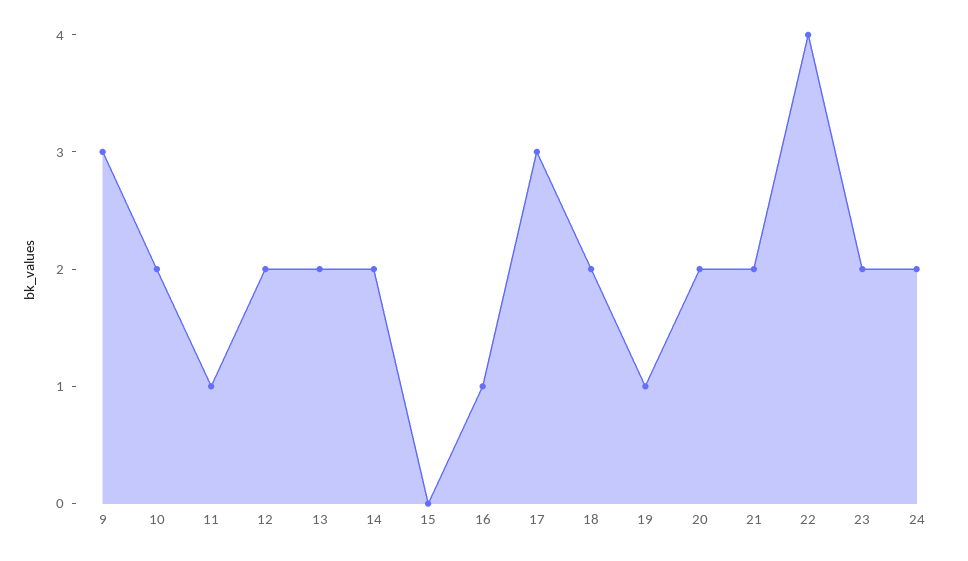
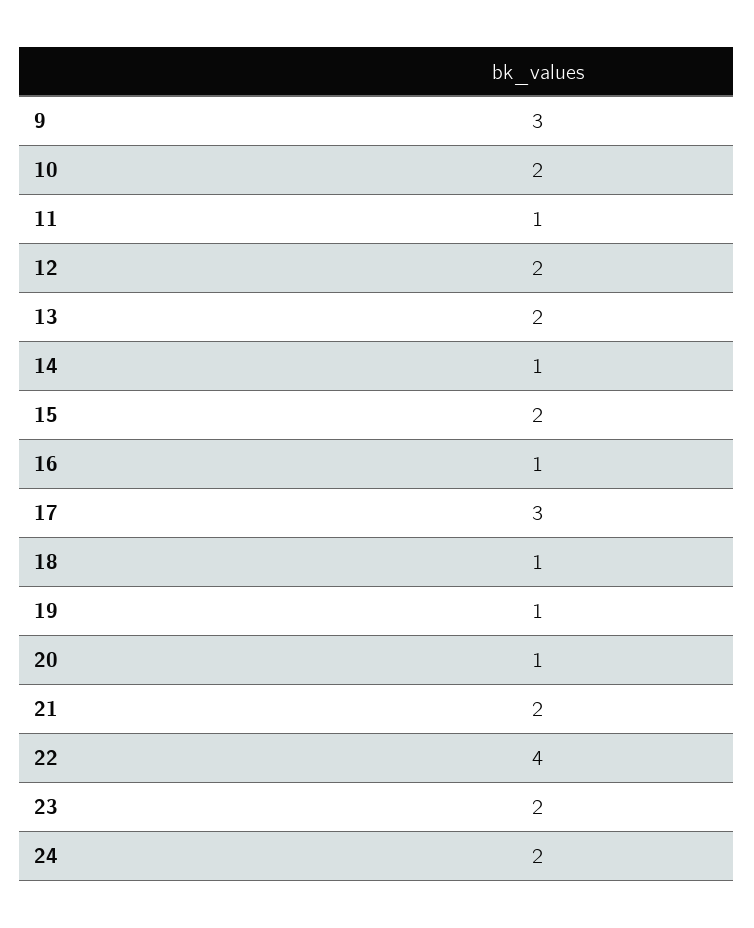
  {
    "9": 3,
    "10": 2,
    "11": 1,
    "12": 2,
    "13": 2,
-   "14": 2,
+   "14": 1,
-   "15": 0,
+   "15": 2,
    "16": 1,
    "17": 3,
-   "18": 2,
+   "18": 1,
    "19": 1,
-   "20": 2,
+   "20": 1,
    "21": 2,
    "22": 4,
    "23": 2,
    "24": 2
  }

